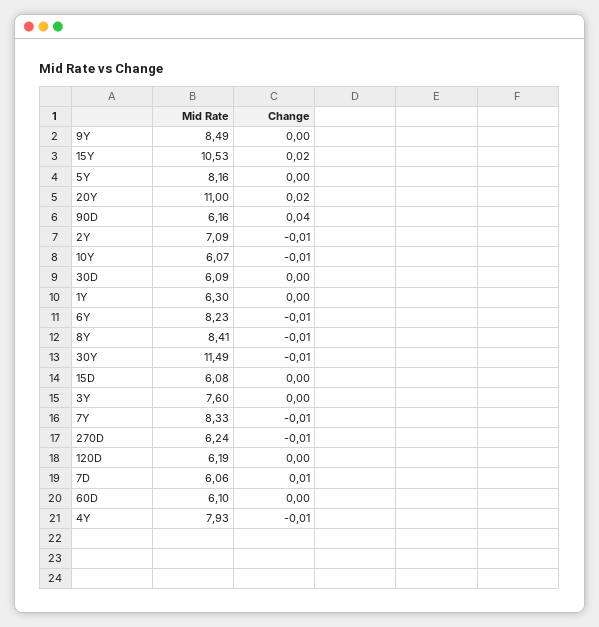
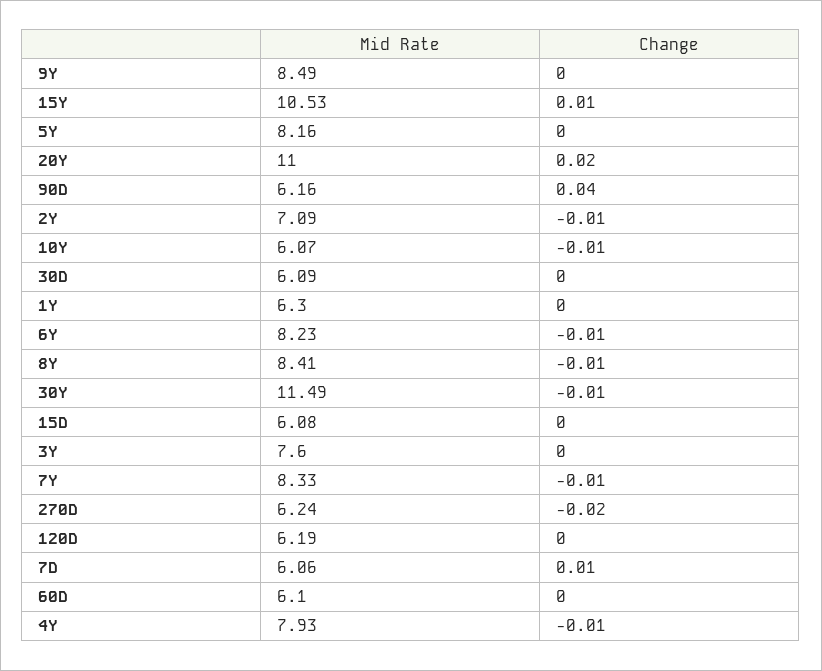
  {
    "Mid Rate": {
      "9Y": 8.49,
      "15Y": 10.53,
      "5Y": 8.16,
      "20Y": 11,
      "90D": 6.16,
      "2Y": 7.09,
      "10Y": 6.07,
      "30D": 6.09,
      "1Y": 6.3,
      "6Y": 8.23,
      "8Y": 8.41,
      "30Y": 11.49,
      "15D": 6.08,
      "3Y": 7.6,
      "7Y": 8.33,
      "270D": 6.24,
      "120D": 6.19,
      "7D": 6.06,
      "60D": 6.1,
      "4Y": 7.93
    },
    "Change": {
      "9Y": 0,
-     "15Y": 0.02,
+     "15Y": 0.01,
      "5Y": 0,
      "20Y": 0.02,
      "90D": 0.04,
      "2Y": -0.01,
      "10Y": -0.01,
      "30D": 0,
      "1Y": 0,
      "6Y": -0.01,
      "8Y": -0.01,
      "30Y": -0.01,
      "15D": 0,
      "3Y": 0,
      "7Y": -0.01,
-     "270D": -0.01,
+     "270D": -0.02,
      "120D": 0,
      "7D": 0.01,
      "60D": 0,
      "4Y": -0.01
    }
  }

